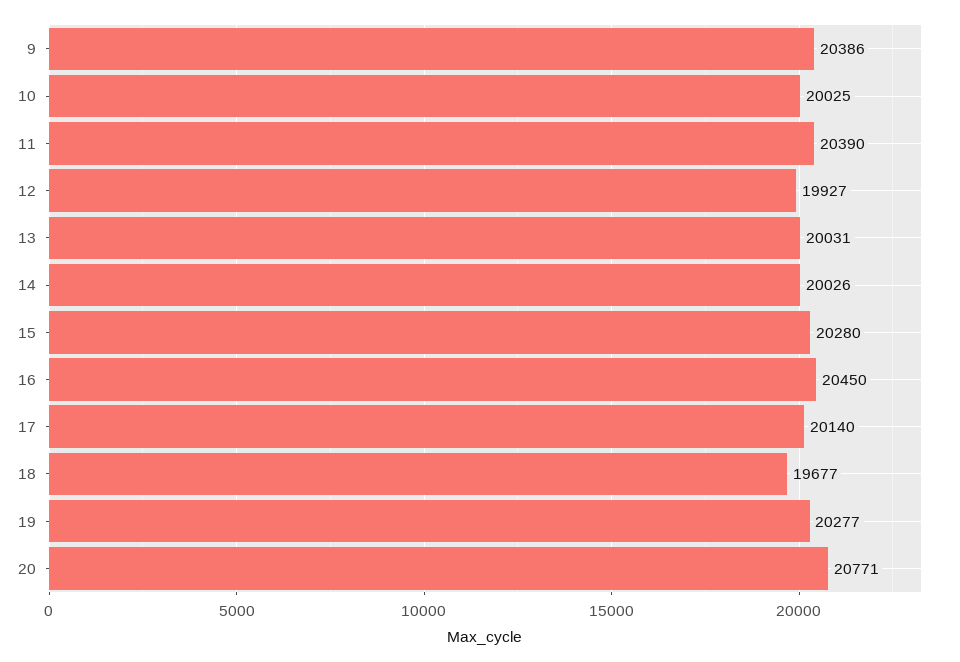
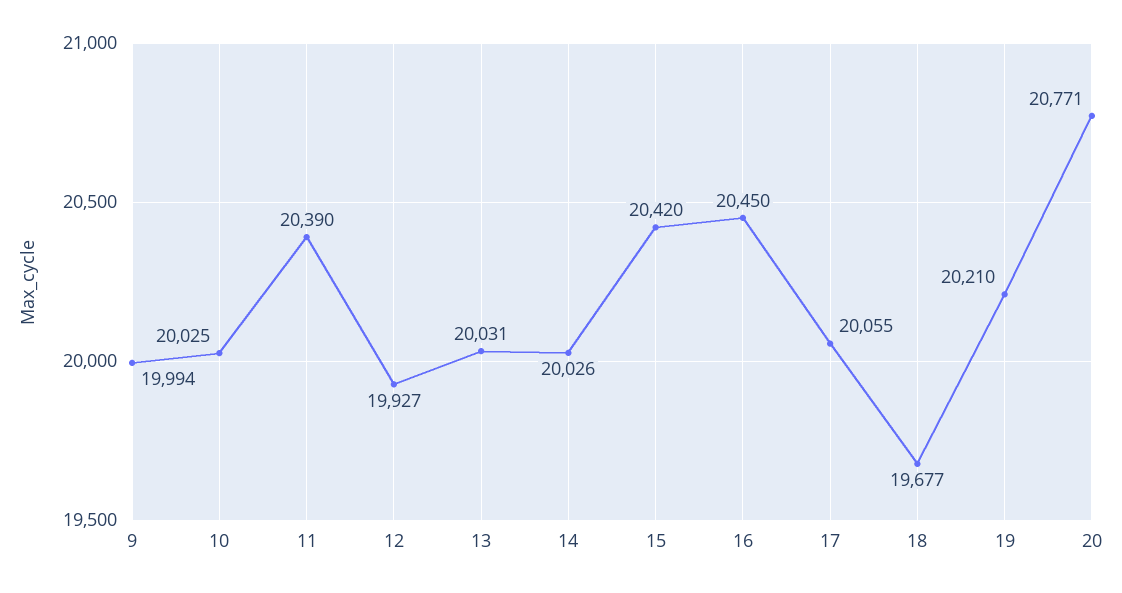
  {
-   "9": 20386,
+   "9": 19994,
    "10": 20025,
    "11": 20390,
    "12": 19927,
    "13": 20031,
    "14": 20026,
-   "15": 20280,
+   "15": 20420,
    "16": 20450,
-   "17": 20140,
+   "17": 20055,
    "18": 19677,
-   "19": 20277,
+   "19": 20210,
    "20": 20771
  }

